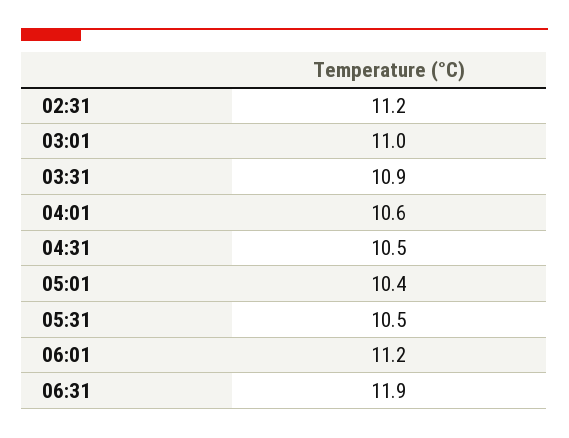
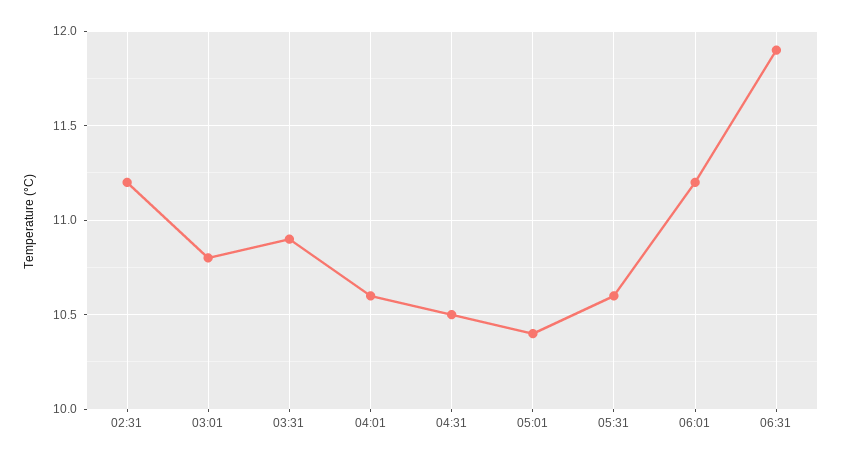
  {
    "02:31": 11.2,
-   "03:01": 11,
+   "03:01": 10.8,
    "03:31": 10.9,
    "04:01": 10.6,
    "04:31": 10.5,
    "05:01": 10.4,
-   "05:31": 10.5,
+   "05:31": 10.6,
    "06:01": 11.2,
    "06:31": 11.9
  }

